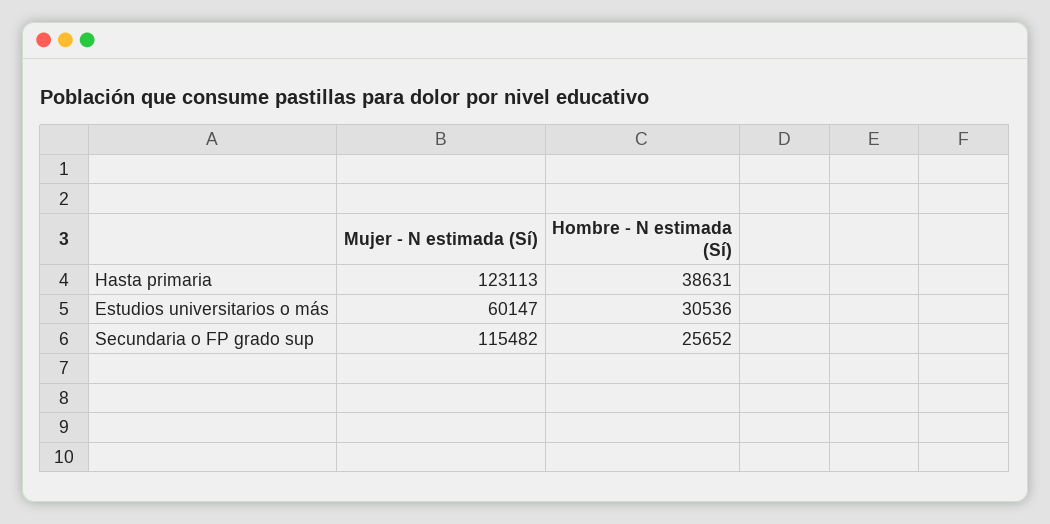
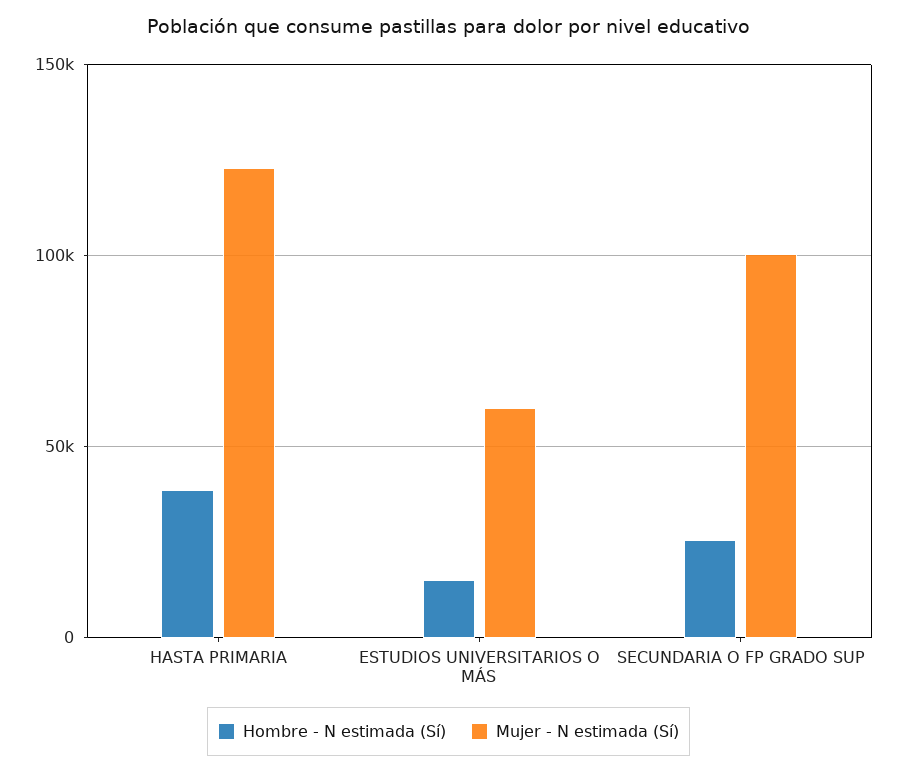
  {
    "Mujer - N estimada (Sí)": {
      "Hasta primaria": 123113,
      "Estudios universitarios o más": 60147,
-     "Secundaria o FP grado sup": 115482
+     "Secundaria o FP grado sup": 100000
    },
    "Hombre - N estimada (Sí)": {
      "Hasta primaria": 38631,
-     "Estudios universitarios o más": 30536,
+     "Estudios universitarios o más": 15000,
      "Secundaria o FP grado sup": 25652
    }
  }

